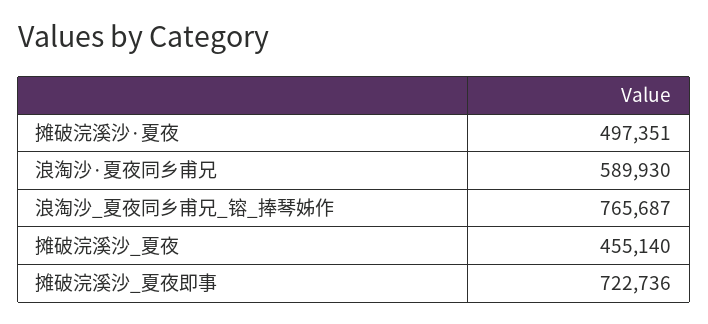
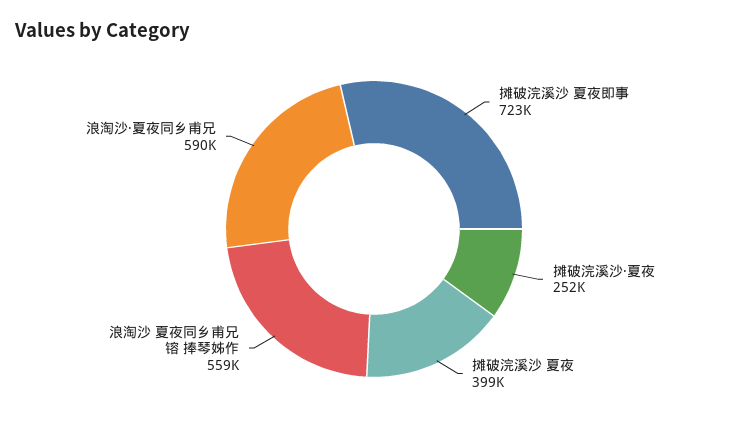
  {
-   "摊破浣溪沙·夏夜": 497351,
+   "摊破浣溪沙·夏夜": 252000,
    "浪淘沙·夏夜同乡甫兄": 589930,
-   "浪淘沙_夏夜同乡甫兄_镕_捧琴姊作": 765687,
+   "浪淘沙_夏夜同乡甫兄_镕_捧琴姊作": 559000,
-   "摊破浣溪沙_夏夜": 455140,
+   "摊破浣溪沙_夏夜": 399000,
    "摊破浣溪沙_夏夜即事": 722736
  }

